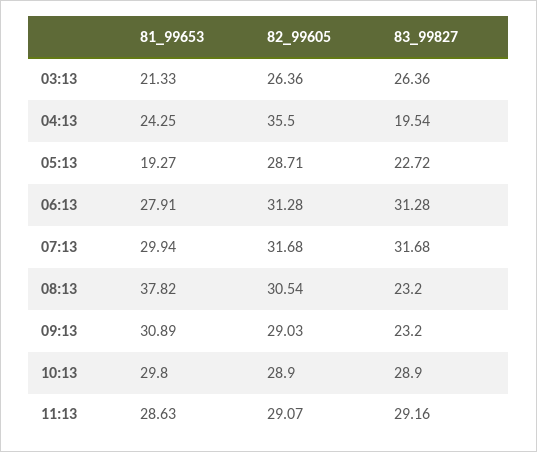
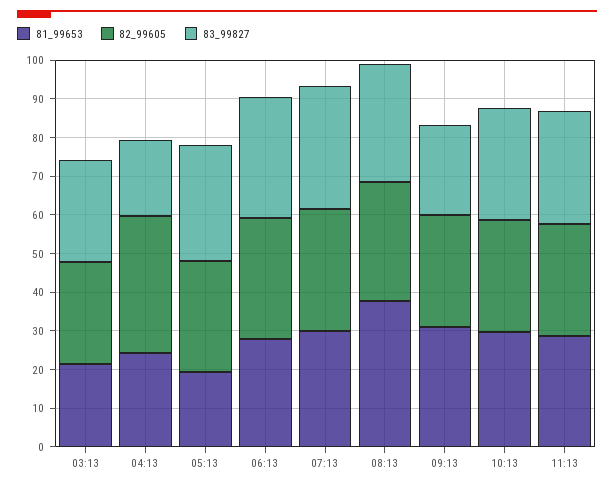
  {
    "81_99653": {
      "03:13": 21.33,
      "04:13": 24.25,
      "05:13": 19.27,
      "06:13": 27.91,
      "07:13": 29.94,
      "08:13": 37.82,
      "09:13": 30.89,
      "10:13": 29.8,
      "11:13": 28.63
    },
    "82_99605": {
      "03:13": 26.36,
      "04:13": 35.5,
      "05:13": 28.71,
      "06:13": 31.28,
      "07:13": 31.68,
      "08:13": 30.54,
      "09:13": 29.03,
      "10:13": 28.9,
      "11:13": 29.07
    },
    "83_99827": {
      "03:13": 26.36,
      "04:13": 19.54,
-     "05:13": 22.72,
+     "05:13": 30,
      "06:13": 31.28,
      "07:13": 31.68,
-     "08:13": 23.2,
+     "08:13": 30,
      "09:13": 23.2,
      "10:13": 28.9,
      "11:13": 29.16
    }
  }

